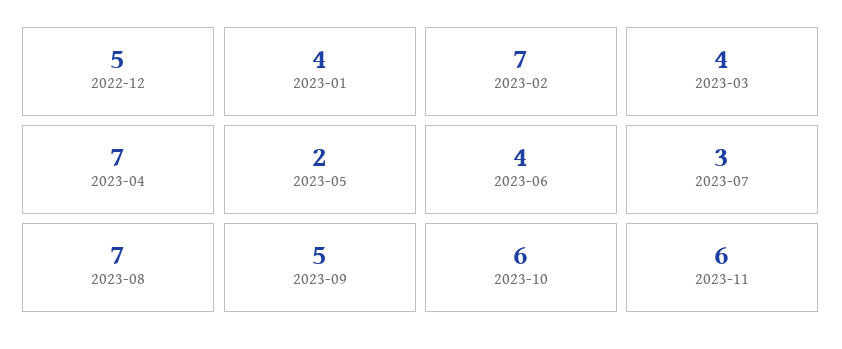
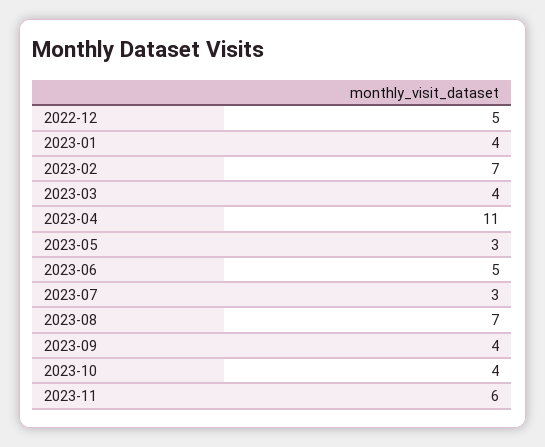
  {
    "2022-12": 5,
    "2023-01": 4,
    "2023-02": 7,
    "2023-03": 4,
-   "2023-04": 7,
+   "2023-04": 11,
-   "2023-05": 2,
+   "2023-05": 3,
-   "2023-06": 4,
+   "2023-06": 5,
    "2023-07": 3,
    "2023-08": 7,
-   "2023-09": 5,
+   "2023-09": 4,
-   "2023-10": 6,
+   "2023-10": 4,
    "2023-11": 6
  }

